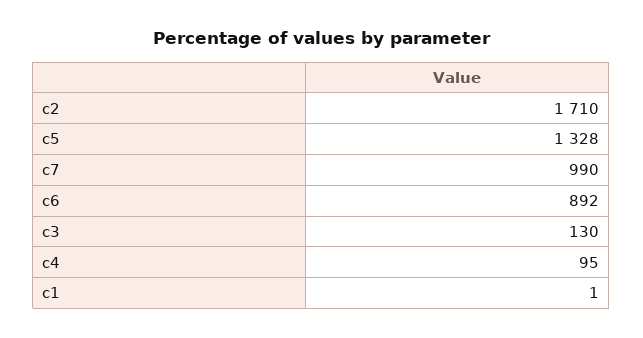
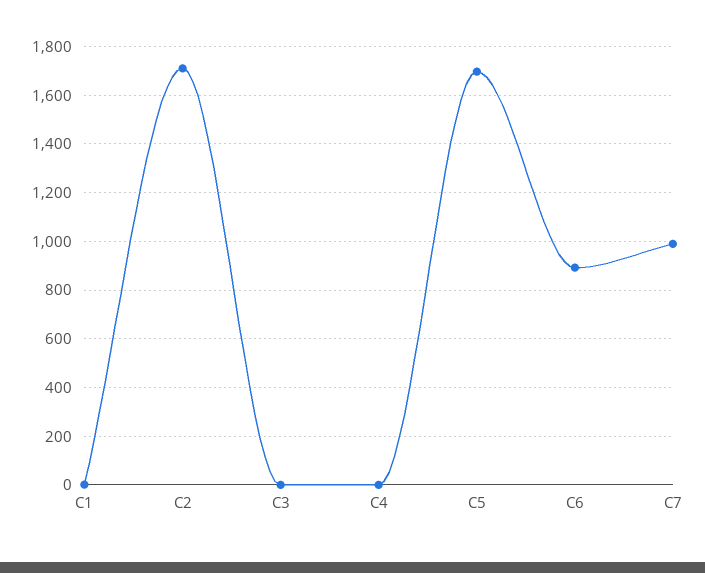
  {
    "c2": 1710,
-   "c5": 1328,
+   "c5": 1700,
    "c7": 990,
    "c6": 892,
-   "c3": 130,
+   "c3": 0,
-   "c4": 95,
+   "c4": 0,
    "c1": 1
  }

